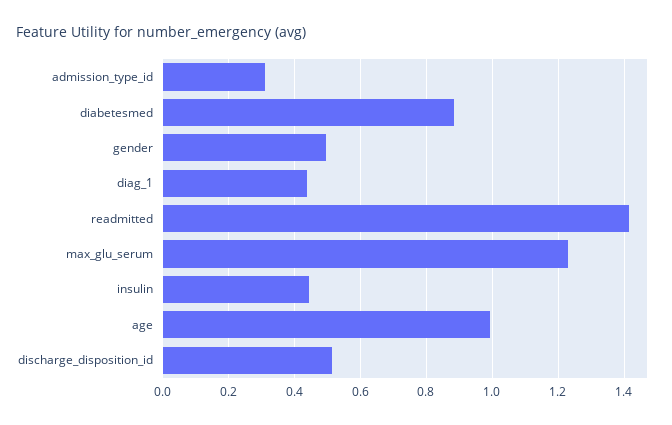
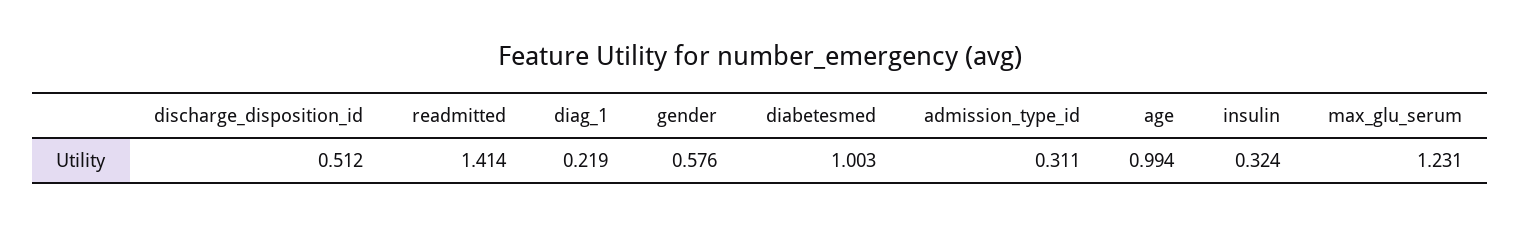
  {
    "admission_type_id": 0.311,
-   "diabetesmed": 0.88,
+   "diabetesmed": 1.003,
-   "gender": 0.5,
+   "gender": 0.576,
-   "diag_1": 0.44,
+   "diag_1": 0.219,
    "readmitted": 1.414,
    "max_glu_serum": 1.231,
-   "insulin": 0.44,
+   "insulin": 0.324,
    "age": 0.994,
    "discharge_disposition_id": 0.512
  }

